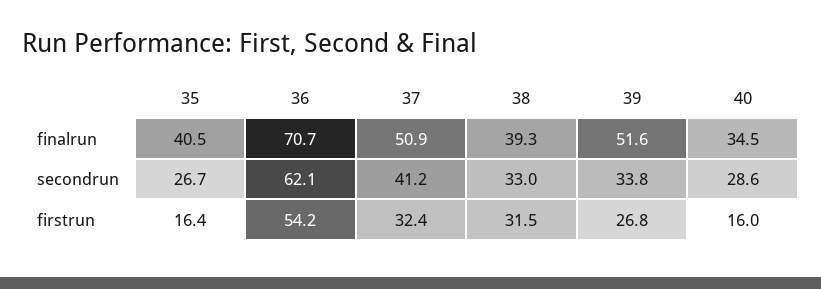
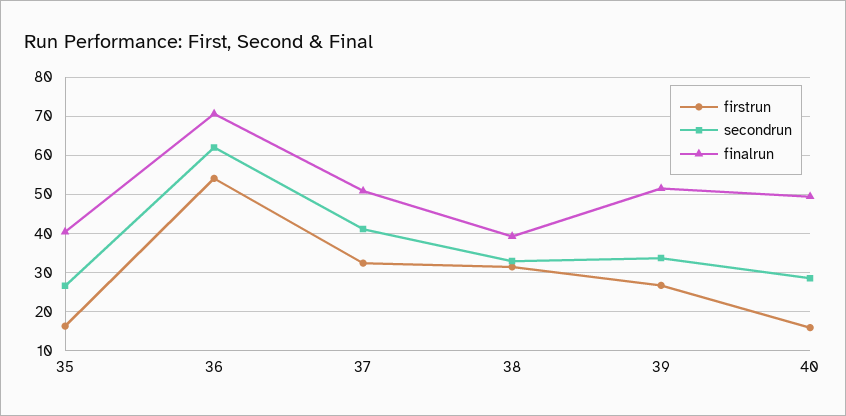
  {
    "finalrun": {
      "35": 40.5,
      "36": 70.7,
      "37": 50.9,
      "38": 39.3,
      "39": 51.6,
-     "40": 34.5
+     "40": 50
    },
    "secondrun": {
      "35": 26.7,
      "36": 62.1,
      "37": 41.2,
      "38": 33,
      "39": 33.8,
      "40": 28.6
    },
    "firstrun": {
      "35": 16.4,
      "36": 54.2,
      "37": 32.4,
      "38": 31.5,
      "39": 26.8,
      "40": 16
    }
  }

